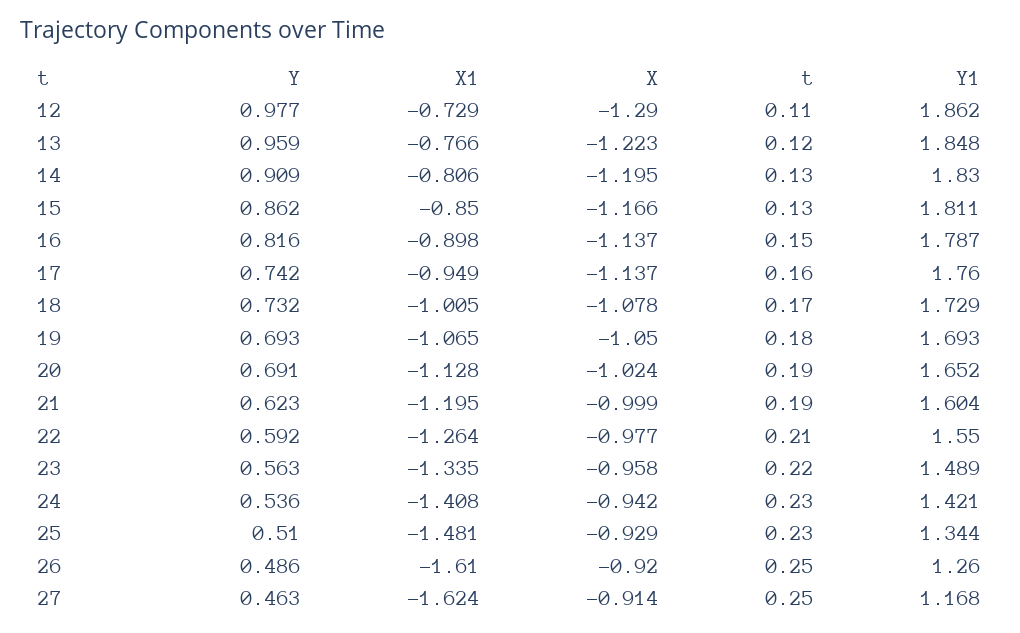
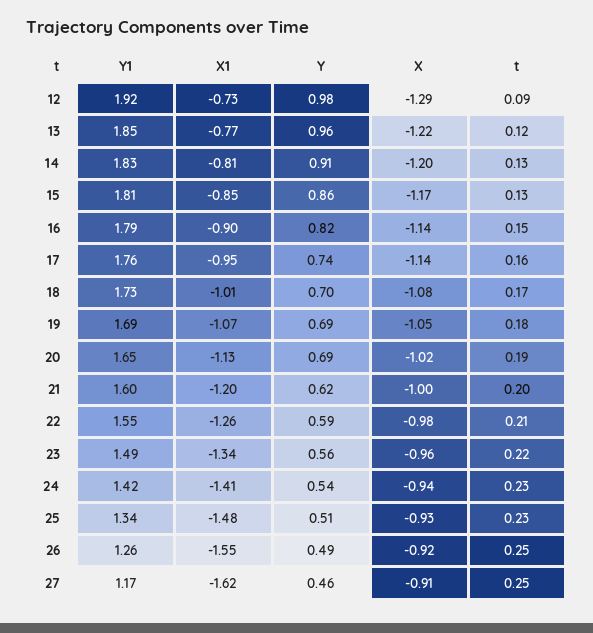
  {
    "Y": {
      "12": 0.977,
      "13": 0.959,
      "14": 0.909,
      "15": 0.862,
      "16": 0.816,
      "17": 0.742,
-     "18": 0.732,
+     "18": 0.7,
      "19": 0.693,
      "20": 0.691,
      "21": 0.623,
      "22": 0.592,
      "23": 0.563,
      "24": 0.536,
      "25": 0.51,
      "26": 0.486,
      "27": 0.463
    },
    "X1": {
      "12": -0.729,
      "13": -0.766,
      "14": -0.806,
      "15": -0.85,
      "16": -0.898,
      "17": -0.949,
      "18": -1.005,
      "19": -1.065,
      "20": -1.128,
      "21": -1.195,
      "22": -1.264,
      "23": -1.335,
      "24": -1.408,
      "25": -1.481,
-     "26": -1.61,
+     "26": -1.55,
      "27": -1.624
    },
    "X": {
      "12": -1.29,
      "13": -1.223,
      "14": -1.195,
      "15": -1.166,
      "16": -1.137,
      "17": -1.137,
      "18": -1.078,
      "19": -1.05,
      "20": -1.024,
      "21": -0.999,
      "22": -0.977,
      "23": -0.958,
      "24": -0.942,
      "25": -0.929,
      "26": -0.92,
      "27": -0.914
    },
    "t": {
-     "12": 0.11,
+     "12": 0.09,
      "13": 0.12,
      "14": 0.13,
      "15": 0.13,
      "16": 0.15,
      "17": 0.16,
      "18": 0.17,
      "19": 0.18,
      "20": 0.19,
-     "21": 0.19,
+     "21": 0.2,
      "22": 0.21,
      "23": 0.22,
      "24": 0.23,
      "25": 0.23,
      "26": 0.25,
      "27": 0.25
    },
    "Y1": {
-     "12": 1.862,
+     "12": 1.92,
      "13": 1.848,
      "14": 1.83,
      "15": 1.811,
      "16": 1.787,
      "17": 1.76,
      "18": 1.729,
      "19": 1.693,
      "20": 1.652,
      "21": 1.604,
      "22": 1.55,
      "23": 1.489,
      "24": 1.421,
      "25": 1.344,
      "26": 1.26,
      "27": 1.168
    }
  }

